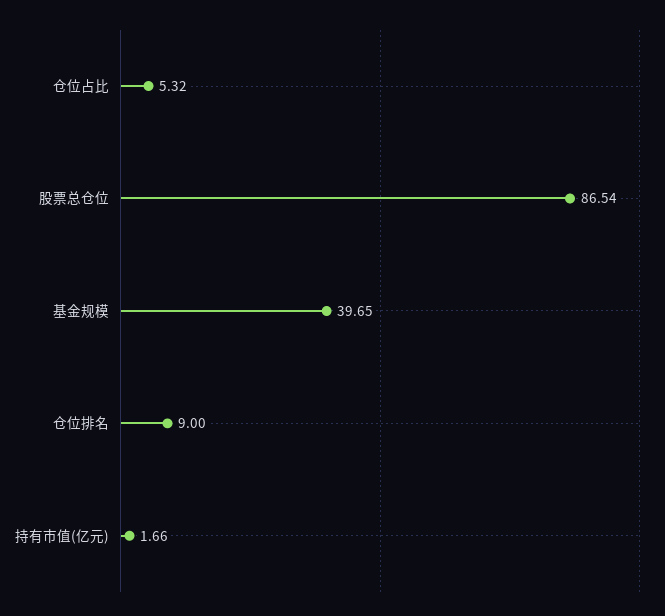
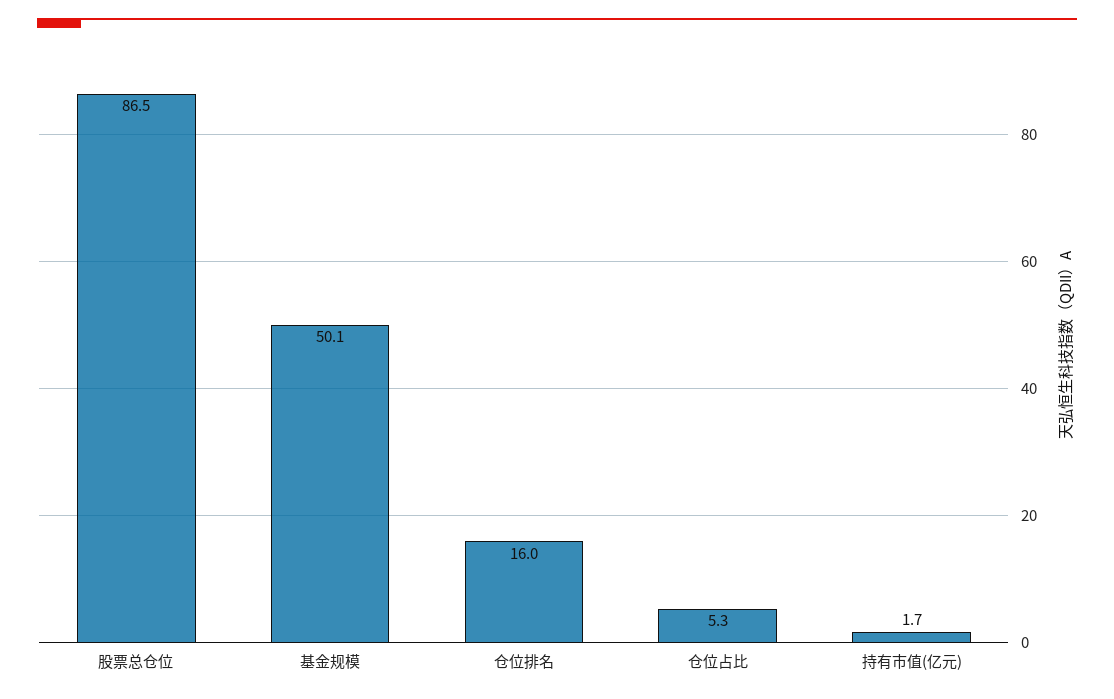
  {
    "仓位占比": 5.32,
    "股票总仓位": 86.54,
-   "基金规模": 39.65,
+   "基金规模": 50.1,
-   "仓位排名": 9,
+   "仓位排名": 16,
    "持有市值(亿元)": 1.66
  }

